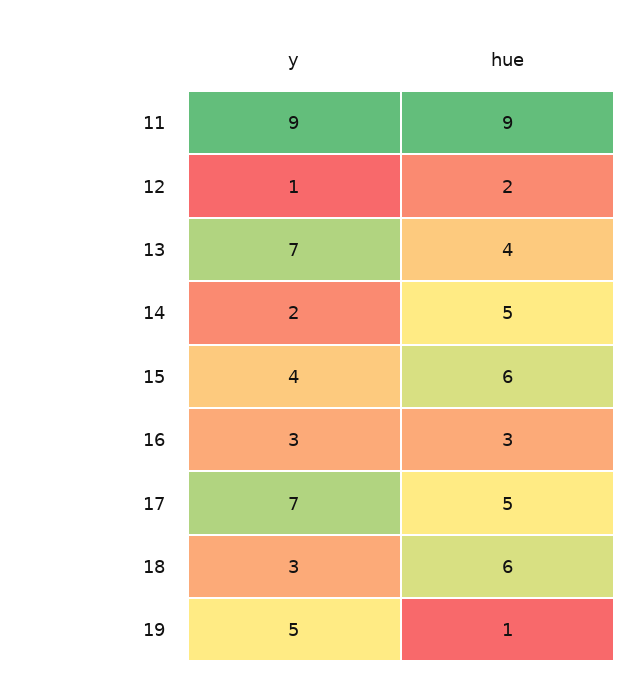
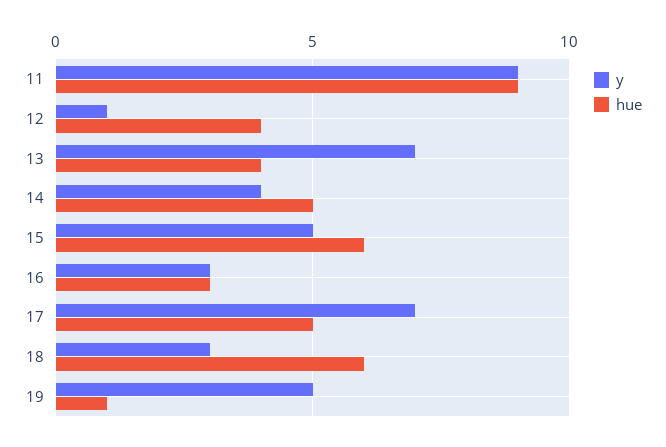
  {
    "y": {
      "11": 9,
      "12": 1,
      "13": 7,
-     "14": 2,
+     "14": 4,
-     "15": 4,
+     "15": 5,
      "16": 3,
      "17": 7,
      "18": 3,
      "19": 5
    },
    "hue": {
      "11": 9,
-     "12": 2,
+     "12": 4,
      "13": 4,
      "14": 5,
      "15": 6,
      "16": 3,
      "17": 5,
      "18": 6,
      "19": 1
    }
  }

